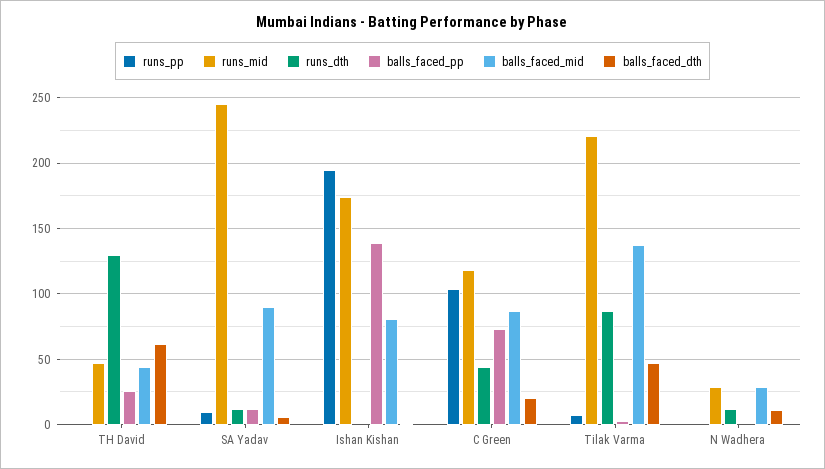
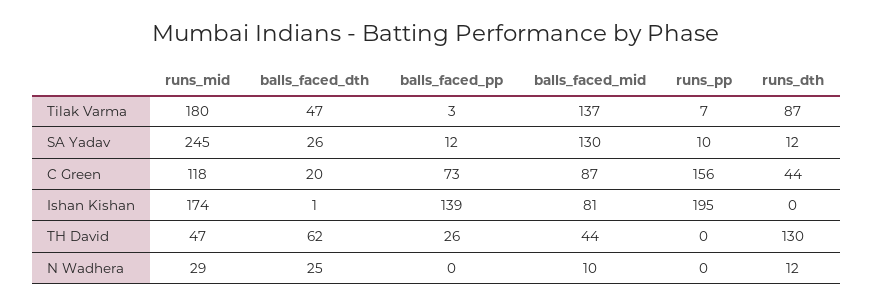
  {
    "runs_pp": {
      "TH David": 0,
      "SA Yadav": 10,
      "Ishan Kishan": 195,
-     "C Green": 105,
+     "C Green": 156,
      "Tilak Varma": 7,
      "N Wadhera": 0
    },
    "runs_mid": {
      "TH David": 47,
      "SA Yadav": 245,
      "Ishan Kishan": 174,
      "C Green": 118,
-     "Tilak Varma": 220,
+     "Tilak Varma": 180,
      "N Wadhera": 29
    },
    "runs_dth": {
      "TH David": 130,
      "SA Yadav": 12,
      "Ishan Kishan": 0,
      "C Green": 44,
      "Tilak Varma": 87,
      "N Wadhera": 12
    },
    "balls_faced_pp": {
      "TH David": 26,
      "SA Yadav": 12,
      "Ishan Kishan": 139,
      "C Green": 73,
      "Tilak Varma": 3,
      "N Wadhera": 0
    },
    "balls_faced_mid": {
      "TH David": 44,
-     "SA Yadav": 90,
+     "SA Yadav": 130,
      "Ishan Kishan": 81,
      "C Green": 87,
      "Tilak Varma": 137,
-     "N Wadhera": 30
+     "N Wadhera": 10
    },
    "balls_faced_dth": {
      "TH David": 62,
-     "SA Yadav": 5,
+     "SA Yadav": 26,
      "Ishan Kishan": 1,
      "C Green": 20,
      "Tilak Varma": 47,
-     "N Wadhera": 10
+     "N Wadhera": 25
    }
  }

